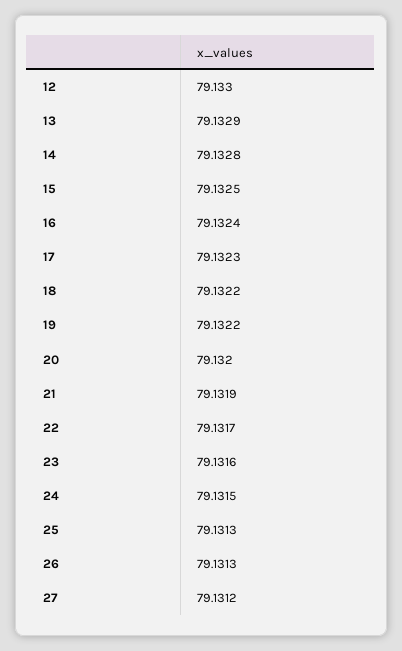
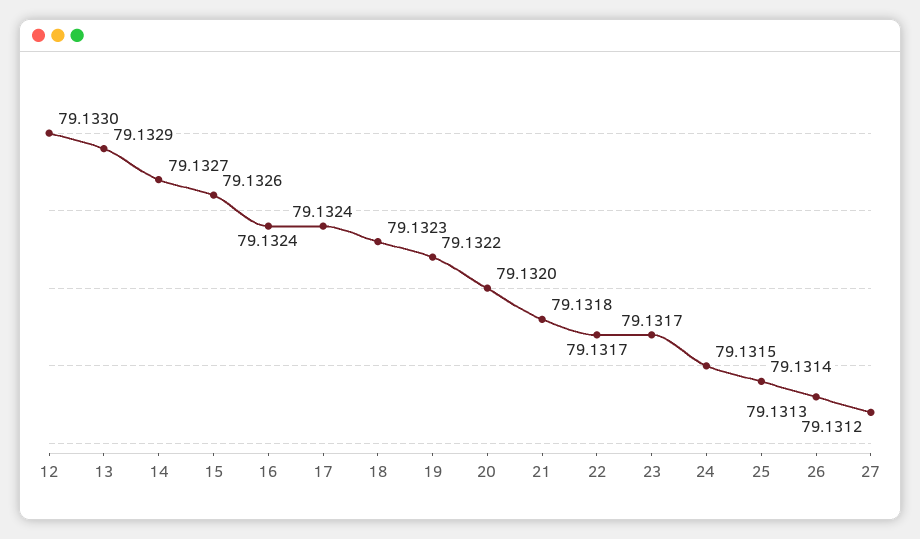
  {
    "12": 79.133,
    "13": 79.1329,
-   "14": 79.1328,
+   "14": 79.1327,
-   "15": 79.1325,
+   "15": 79.1326,
    "16": 79.1324,
-   "17": 79.1323,
+   "17": 79.1324,
-   "18": 79.1322,
+   "18": 79.1323,
    "19": 79.1322,
    "20": 79.132,
-   "21": 79.1319,
+   "21": 79.1318,
    "22": 79.1317,
-   "23": 79.1316,
+   "23": 79.1317,
    "24": 79.1315,
-   "25": 79.1313,
+   "25": 79.1314,
    "26": 79.1313,
    "27": 79.1312
  }

